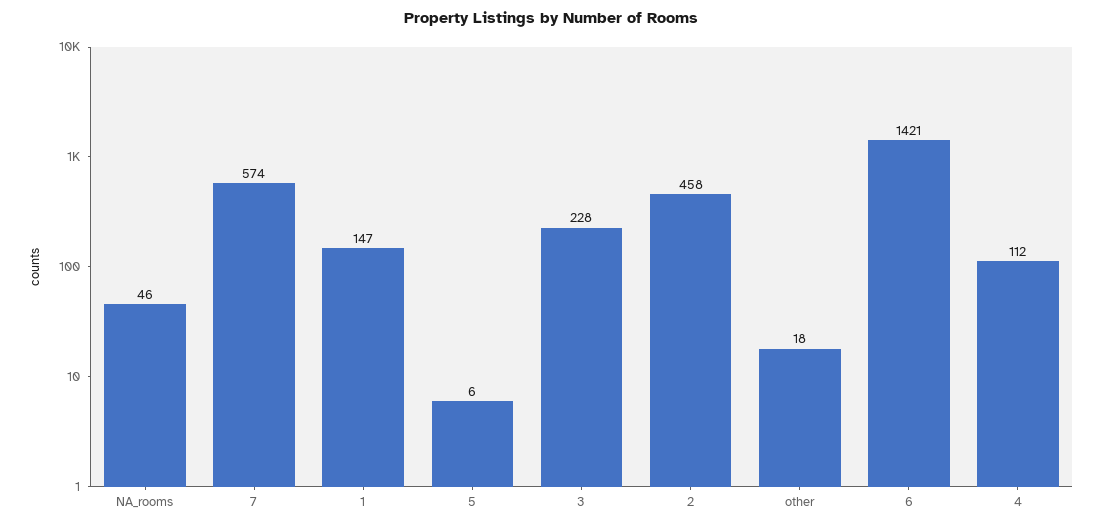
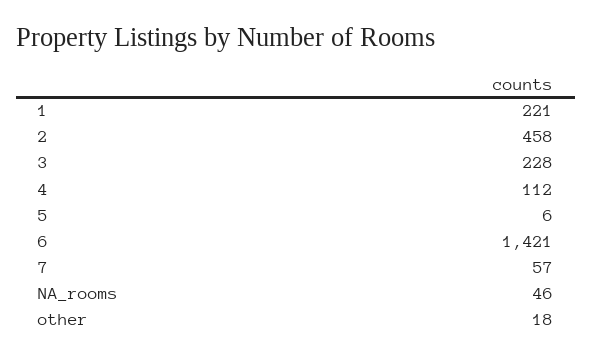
  {
    "NA_rooms": 46,
-   "7": 574,
+   "7": 57,
-   "1": 147,
+   "1": 221,
    "5": 6,
    "3": 228,
    "2": 458,
    "other": 18,
    "6": 1421,
    "4": 112
  }

